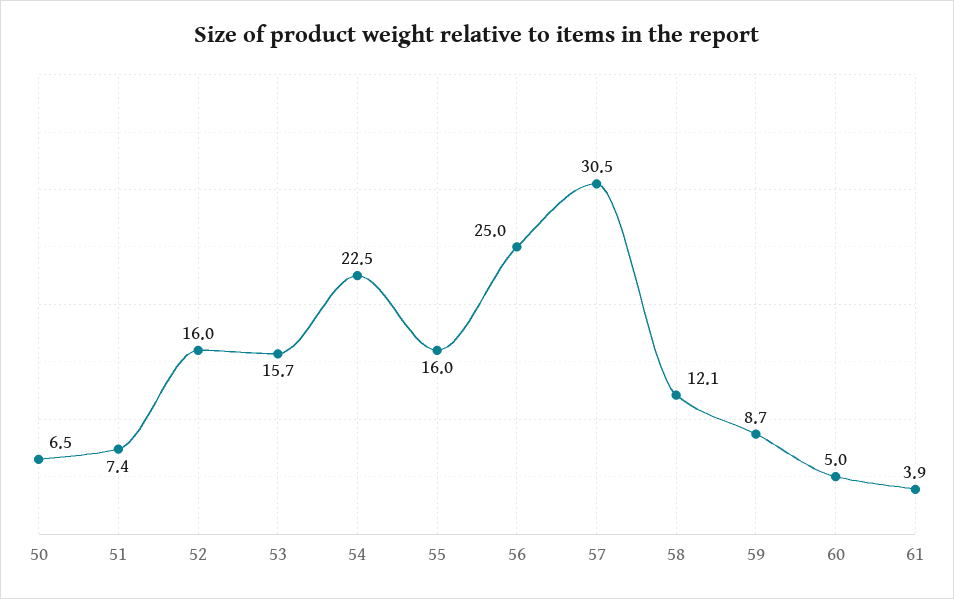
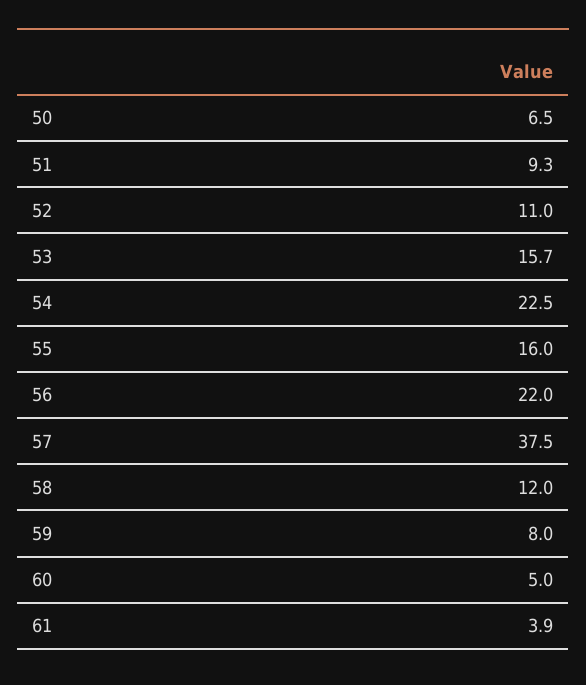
  {
    "50": 6.5,
-   "51": 7.4,
+   "51": 9.3,
-   "52": 16,
+   "52": 11,
    "53": 15.7,
    "54": 22.5,
    "55": 16,
-   "56": 25,
+   "56": 22,
-   "57": 30.5,
+   "57": 37.5,
-   "58": 12.1,
+   "58": 12,
-   "59": 8.7,
+   "59": 8,
    "60": 5,
    "61": 3.9
  }

